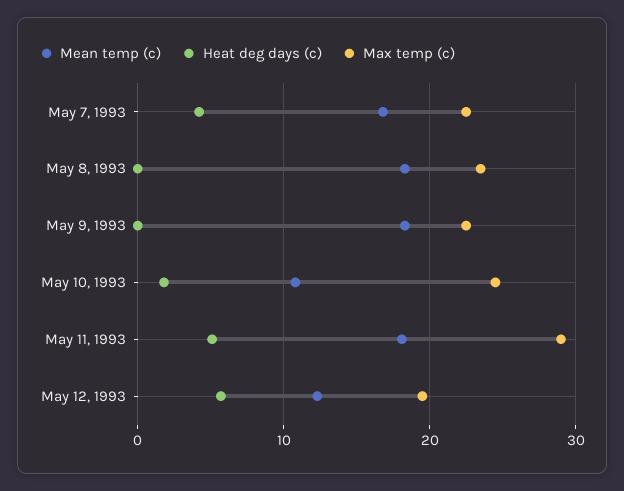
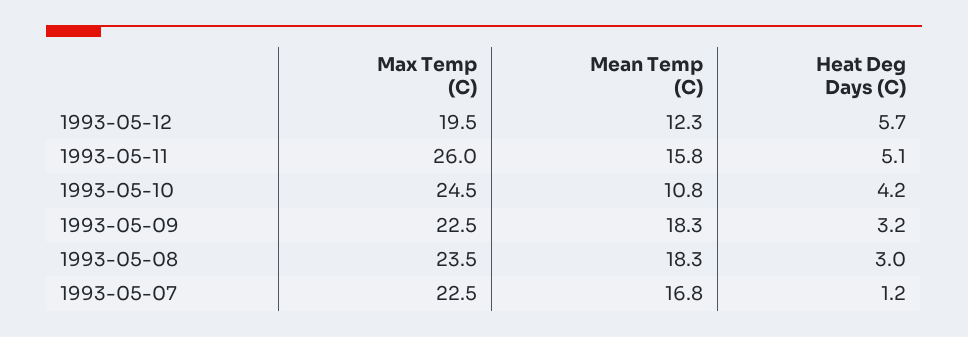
  {
    "Mean temp (c)": {
      "May 7, 1993": 16.8,
      "May 8, 1993": 18.3,
      "May 9, 1993": 18.3,
      "May 10, 1993": 10.8,
-     "May 11, 1993": 18,
+     "May 11, 1993": 15.8,
      "May 12, 1993": 12.3
    },
    "Heat deg days (c)": {
-     "May 7, 1993": 4,
+     "May 7, 1993": 1.2,
-     "May 8, 1993": 0,
+     "May 8, 1993": 3,
-     "May 9, 1993": 0,
+     "May 9, 1993": 3.2,
-     "May 10, 1993": 2,
+     "May 10, 1993": 4.2,
      "May 11, 1993": 5.1,
      "May 12, 1993": 5.7
    },
    "Max temp (c)": {
      "May 7, 1993": 22.5,
      "May 8, 1993": 23.5,
      "May 9, 1993": 22.5,
      "May 10, 1993": 24.5,
-     "May 11, 1993": 29,
+     "May 11, 1993": 26,
      "May 12, 1993": 19.5
    }
  }

